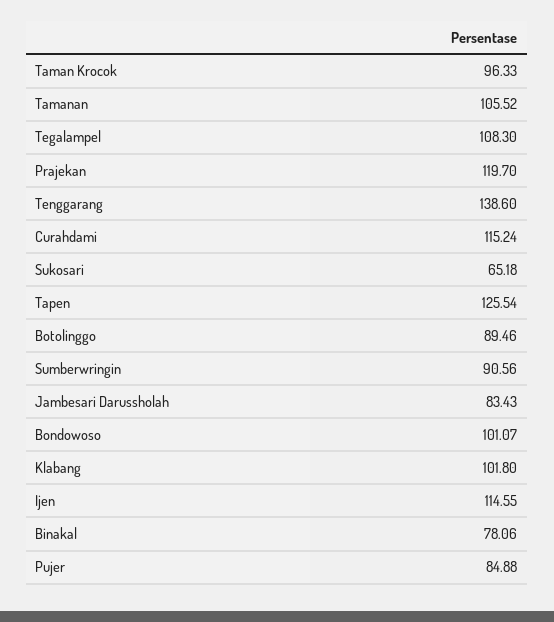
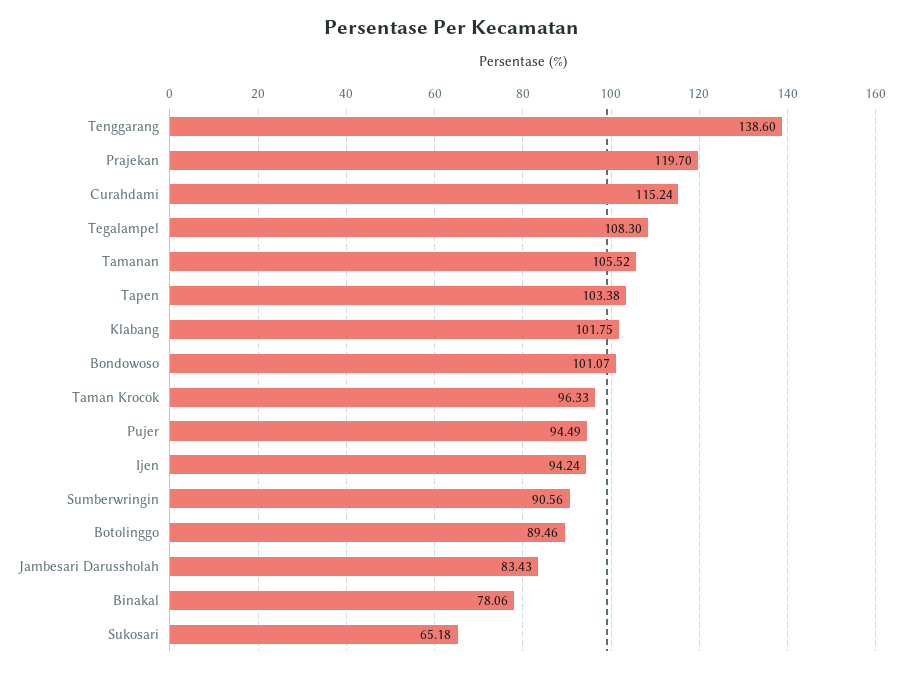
  {
    "Taman Krocok": 96.33,
    "Tamanan": 105.52,
    "Tegalampel": 108.3,
    "Prajekan": 119.7,
    "Tenggarang": 138.6,
    "Curahdami": 115.24,
    "Sukosari": 65.18,
-   "Tapen": 125.54,
+   "Tapen": 103.38,
    "Botolinggo": 89.46,
    "Sumberwringin": 90.56,
    "Jambesari Darussholah": 83.43,
    "Bondowoso": 101.07,
-   "Klabang": 101.8,
+   "Klabang": 101.75,
-   "Ijen": 114.55,
+   "Ijen": 94.24,
    "Binakal": 78.06,
-   "Pujer": 84.88
+   "Pujer": 94.49
  }

